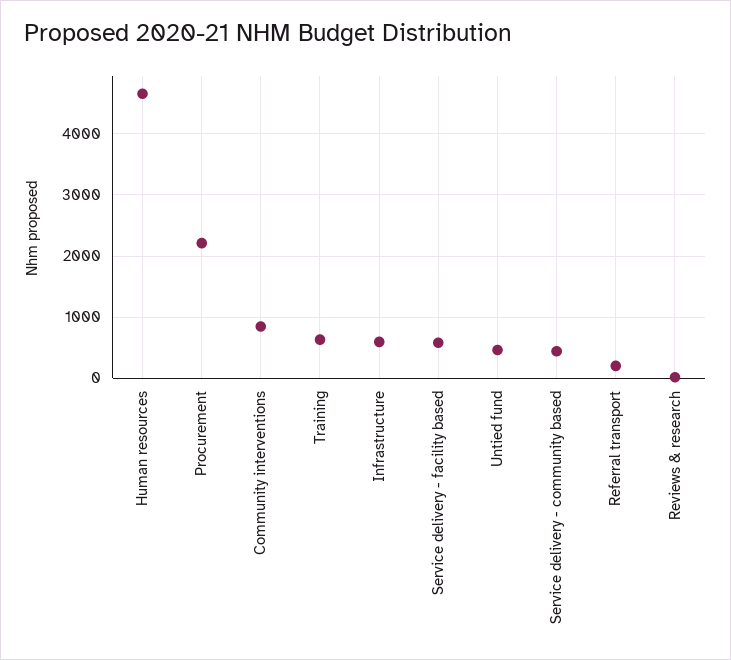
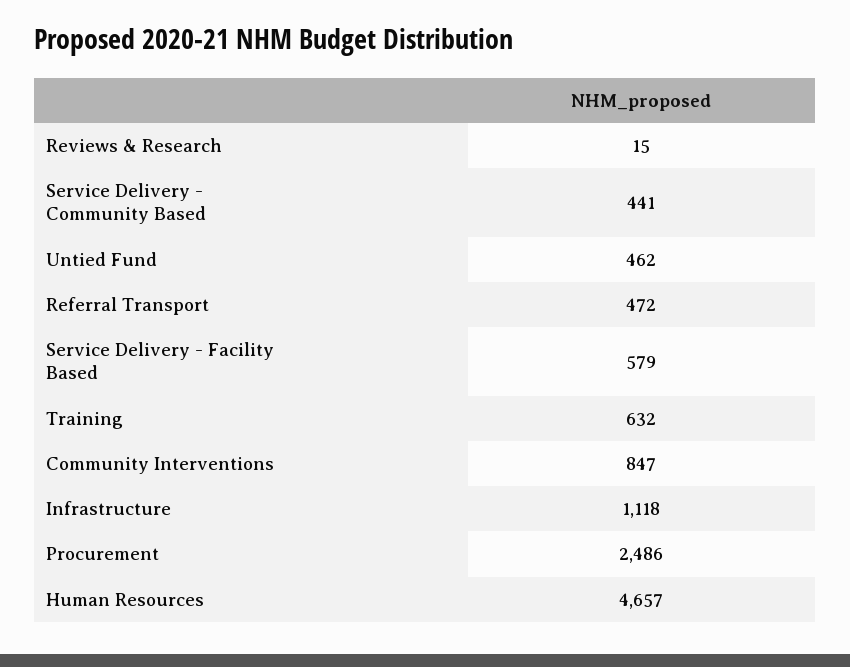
  {
    "Human resources": 4657,
-   "Procurement": 2200,
+   "Procurement": 2486,
    "Community interventions": 847,
    "Training": 632,
-   "Infrastructure": 600,
+   "Infrastructure": 1118,
    "Service delivery - facility based": 579,
    "Untied fund": 462,
    "Service delivery - community based": 441,
-   "Referral transport": 200,
+   "Referral transport": 472,
    "Reviews & research": 15
  }

